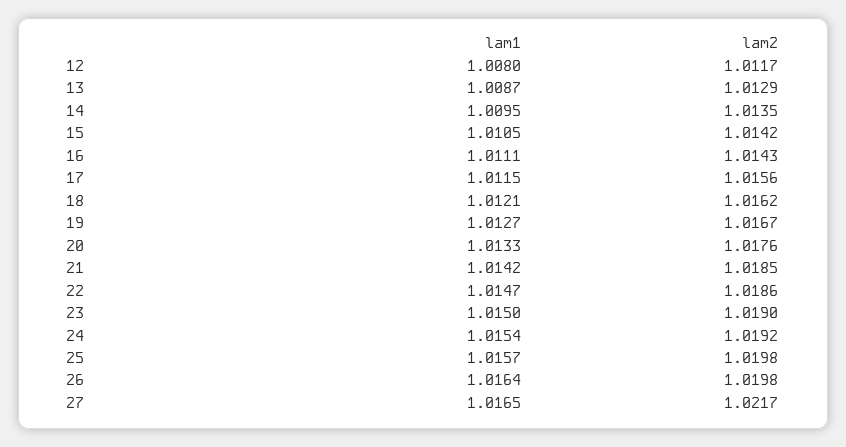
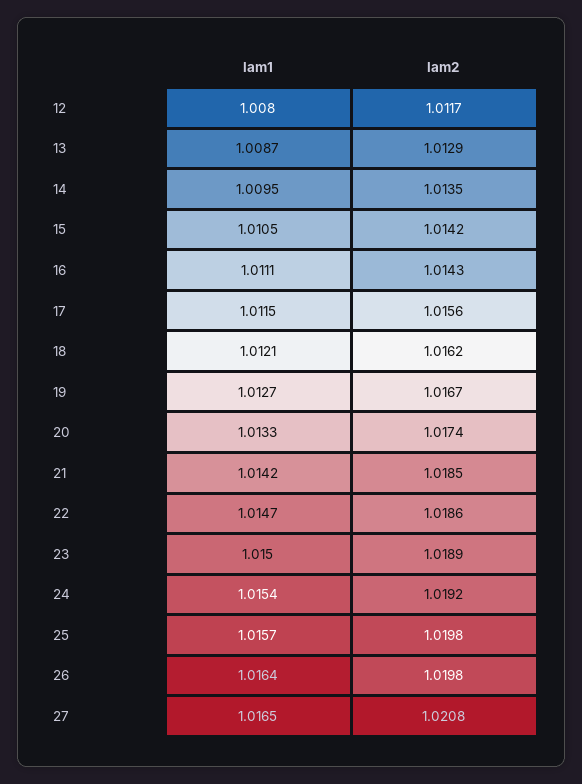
  {
    "lam1": {
      "12": 1.008,
      "13": 1.0087,
      "14": 1.0095,
      "15": 1.0105,
      "16": 1.0111,
      "17": 1.0115,
      "18": 1.0121,
      "19": 1.0127,
      "20": 1.0133,
      "21": 1.0142,
      "22": 1.0147,
      "23": 1.015,
      "24": 1.0154,
      "25": 1.0157,
      "26": 1.0164,
      "27": 1.0165
    },
    "lam2": {
      "12": 1.0117,
      "13": 1.0129,
      "14": 1.0135,
      "15": 1.0142,
      "16": 1.0143,
      "17": 1.0156,
      "18": 1.0162,
      "19": 1.0167,
-     "20": 1.0176,
+     "20": 1.0174,
      "21": 1.0185,
      "22": 1.0186,
-     "23": 1.019,
+     "23": 1.0189,
      "24": 1.0192,
      "25": 1.0198,
      "26": 1.0198,
-     "27": 1.0217
+     "27": 1.0208
    }
  }

